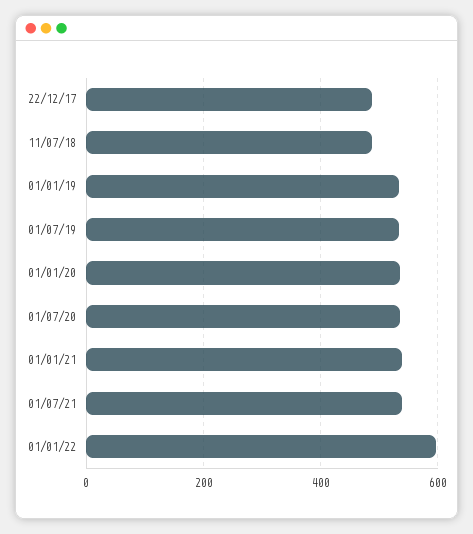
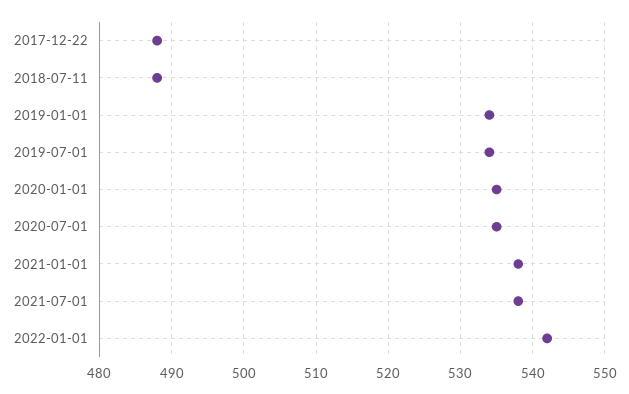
  {
    "22/12/17": 488,
    "11/07/18": 488,
    "01/01/19": 534,
    "01/07/19": 534,
    "01/01/20": 535,
    "01/07/20": 535,
    "01/01/21": 538,
    "01/07/21": 538,
-   "01/01/22": 600
+   "01/01/22": 542
  }

